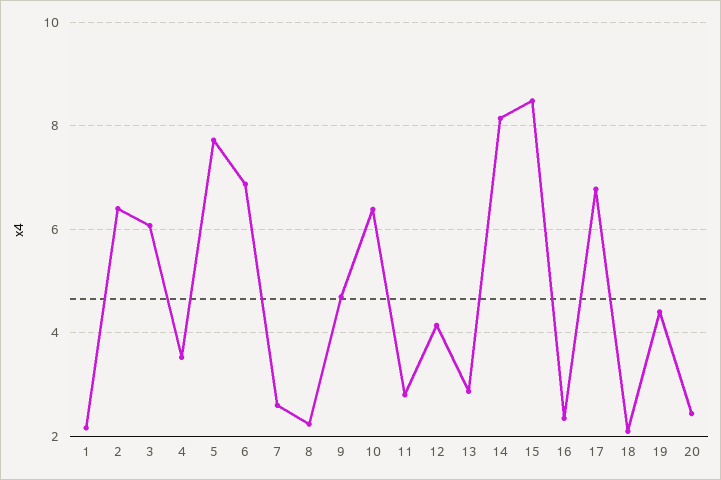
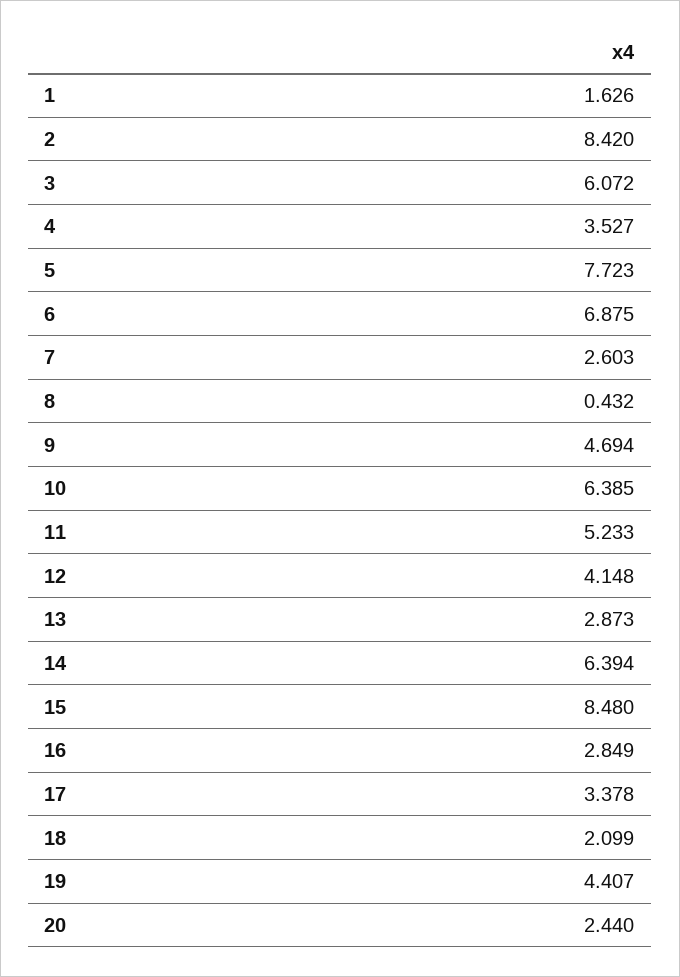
  {
-   "1": 2.2,
+   "1": 1.626,
-   "2": 6.4,
+   "2": 8.42,
    "3": 6.072,
    "4": 3.527,
    "5": 7.723,
    "6": 6.875,
    "7": 2.603,
-   "8": 2.2,
+   "8": 0.432,
    "9": 4.694,
    "10": 6.385,
-   "11": 2.8,
+   "11": 5.233,
    "12": 4.148,
    "13": 2.873,
-   "14": 8.2,
+   "14": 6.394,
    "15": 8.48,
-   "16": 2.4,
+   "16": 2.849,
-   "17": 6.8,
+   "17": 3.378,
    "18": 2.099,
    "19": 4.407,
    "20": 2.44
  }

